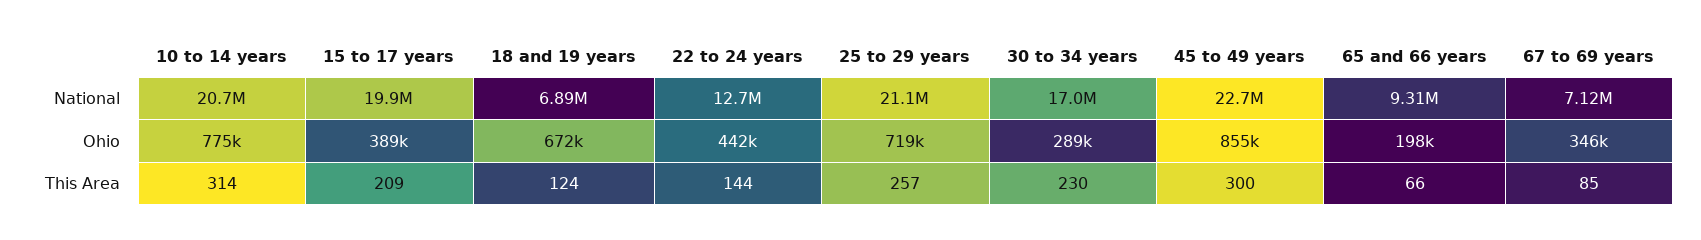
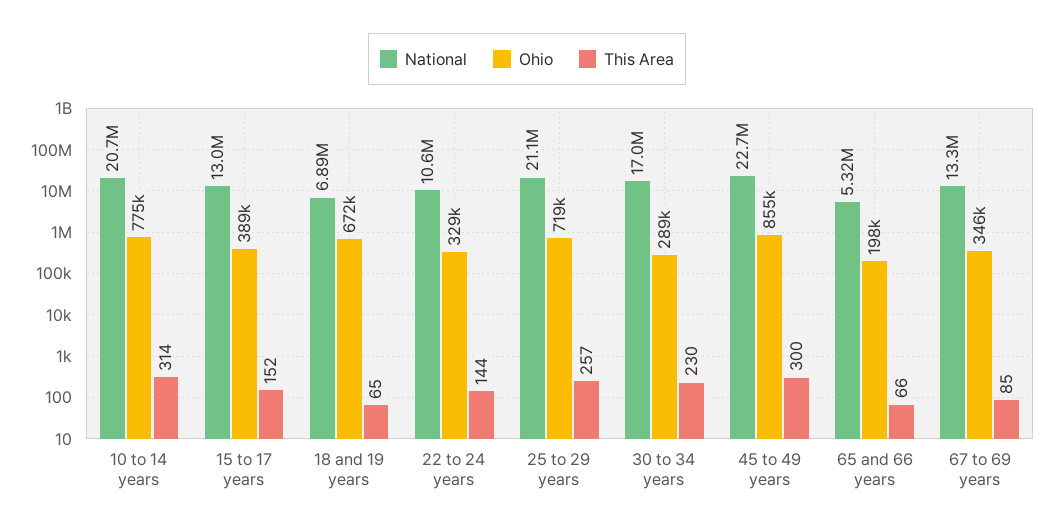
  {
    "National": {
      "10 to 14 years": 20700000,
-     "15 to 17 years": 19900000,
+     "15 to 17 years": 13000000,
      "18 and 19 years": 6890000,
-     "22 to 24 years": 12700000,
+     "22 to 24 years": 10600000,
      "25 to 29 years": 21100000,
      "30 to 34 years": 17000000,
      "45 to 49 years": 22700000,
-     "65 and 66 years": 9310000,
+     "65 and 66 years": 5320000,
-     "67 to 69 years": 7120000
+     "67 to 69 years": 13300000
    },
    "Ohio": {
      "10 to 14 years": 775000,
      "15 to 17 years": 389000,
      "18 and 19 years": 672000,
-     "22 to 24 years": 442000,
+     "22 to 24 years": 329000,
      "25 to 29 years": 719000,
      "30 to 34 years": 289000,
      "45 to 49 years": 855000,
      "65 and 66 years": 198000,
      "67 to 69 years": 346000
    },
    "This Area": {
      "10 to 14 years": 314,
-     "15 to 17 years": 209,
+     "15 to 17 years": 152,
-     "18 and 19 years": 124,
+     "18 and 19 years": 65,
      "22 to 24 years": 144,
      "25 to 29 years": 257,
      "30 to 34 years": 230,
      "45 to 49 years": 300,
      "65 and 66 years": 66,
      "67 to 69 years": 85
    }
  }

